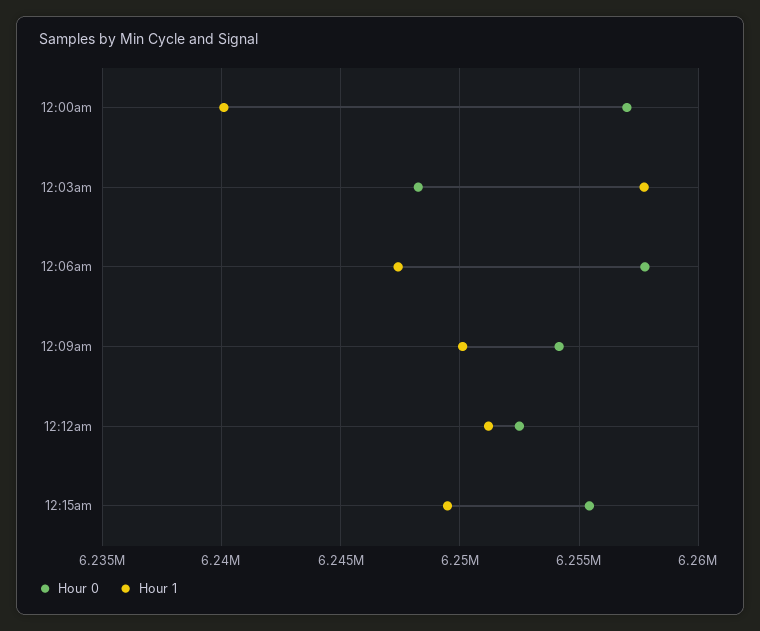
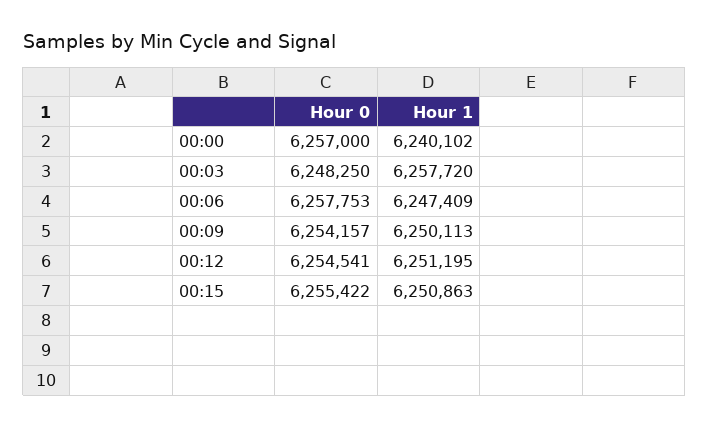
  {
    "Hour 0": {
      "12:00am": 6257000,
      "12:03am": 6248250,
      "12:06am": 6257753,
      "12:09am": 6254157,
-     "12:12am": 6252500,
+     "12:12am": 6254541,
      "12:15am": 6255422
    },
    "Hour 1": {
      "12:00am": 6240102,
      "12:03am": 6257720,
      "12:06am": 6247409,
      "12:09am": 6250113,
      "12:12am": 6251195,
-     "12:15am": 6249500
+     "12:15am": 6250863
    }
  }

